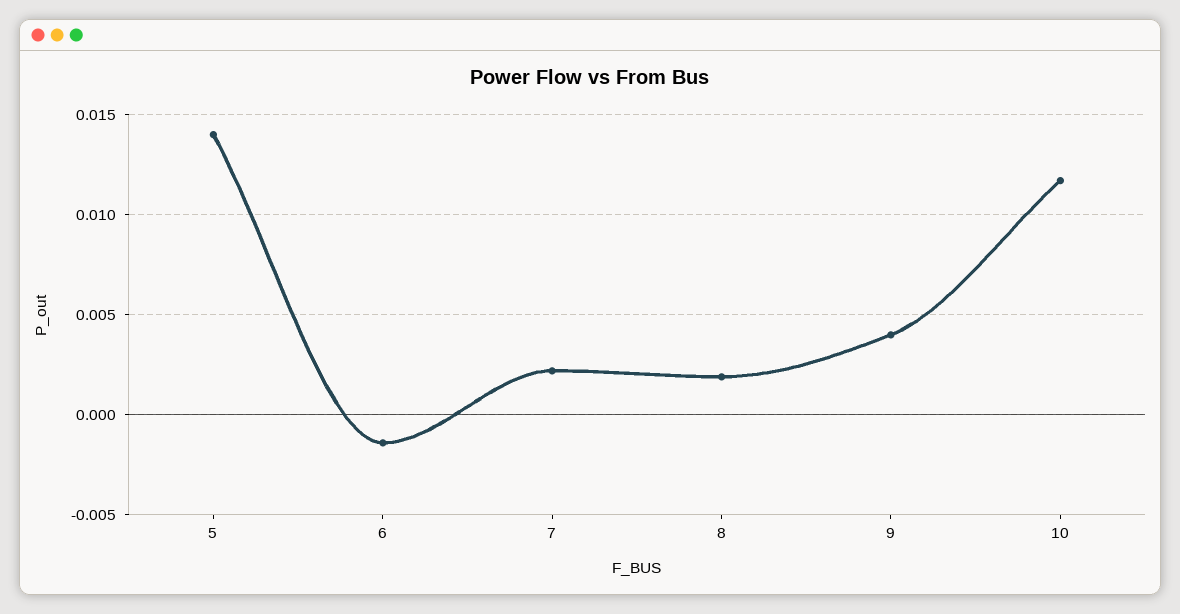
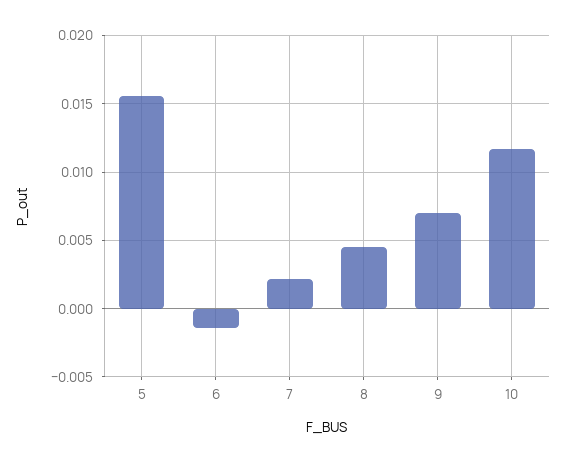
  {
-   "5": 0.014,
+   "5": 0.0155,
    "6": -0.0015,
    "7": 0.002,
-   "8": 0.002,
+   "8": 0.0045,
-   "9": 0.004,
+   "9": 0.007,
    "10": 0.0115
  }

